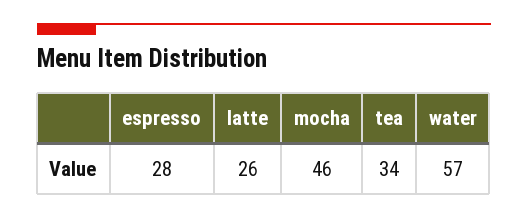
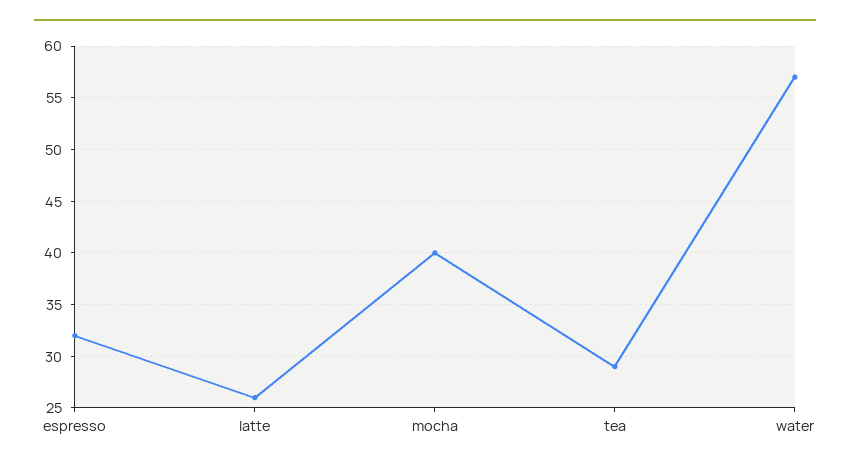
  {
-   "espresso": 28,
+   "espresso": 32,
    "latte": 26,
-   "mocha": 46,
+   "mocha": 40,
-   "tea": 34,
+   "tea": 29,
    "water": 57
  }

